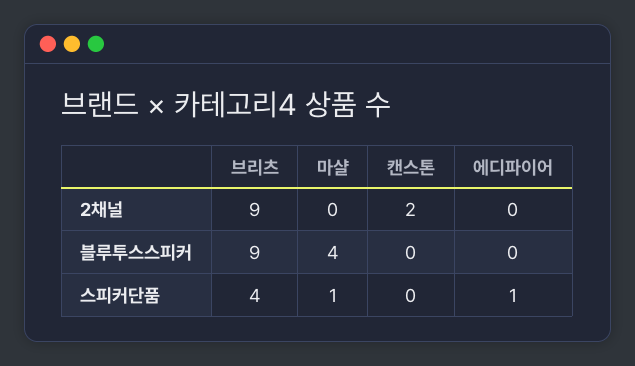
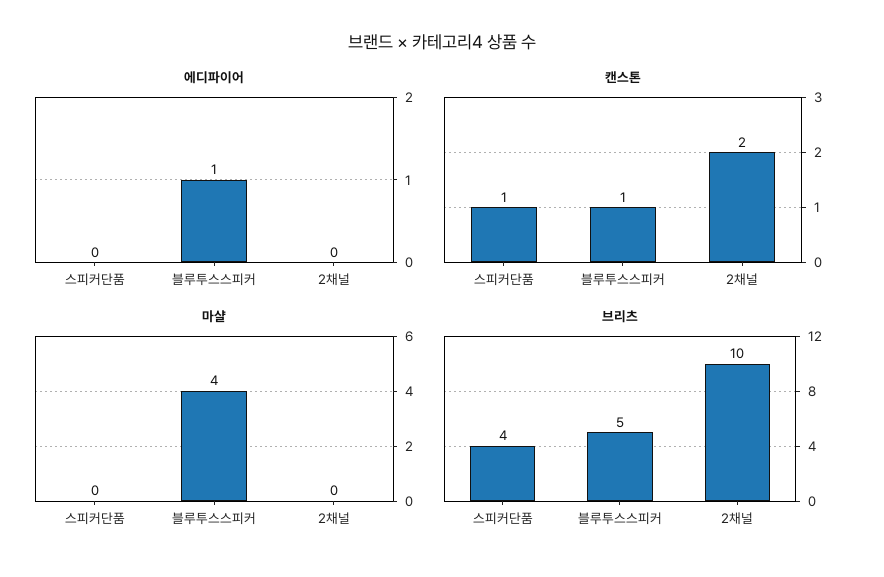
  {
    "브리츠": {
-     "2채널": 9,
+     "2채널": 10,
-     "블루투스스피커": 9,
+     "블루투스스피커": 5,
      "스피커단품": 4
    },
    "마샬": {
      "2채널": 0,
      "블루투스스피커": 4,
-     "스피커단품": 1
+     "스피커단품": 0
    },
    "캔스톤": {
      "2채널": 2,
-     "블루투스스피커": 0,
+     "블루투스스피커": 1,
-     "스피커단품": 0
+     "스피커단품": 1
    },
    "에디파이어": {
      "2채널": 0,
-     "블루투스스피커": 0,
+     "블루투스스피커": 1,
-     "스피커단품": 1
+     "스피커단품": 0
    }
  }

